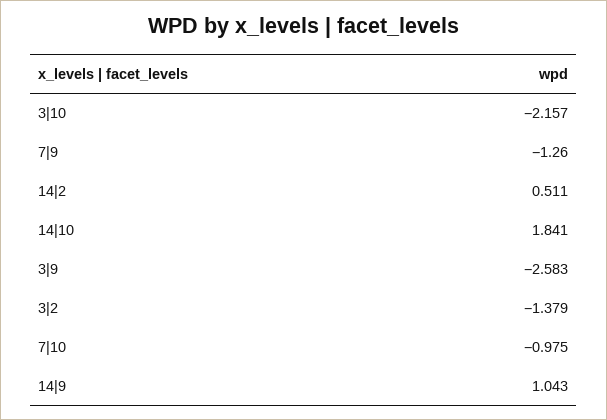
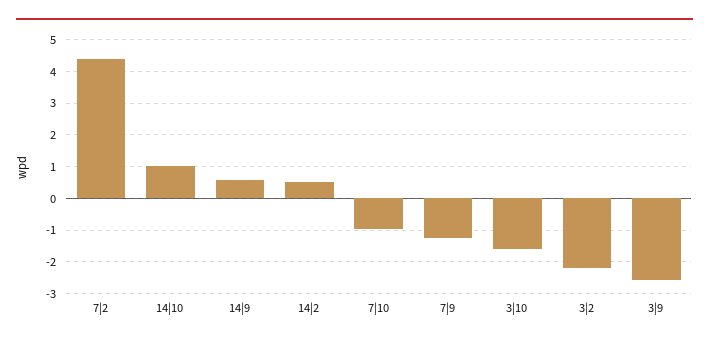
  {
-   "3|10": -2.157,
+   "3|10": -1.6,
    "7|9": -1.26,
    "14|2": 0.511,
-   "14|10": 1.841,
+   "14|10": 1,
    "3|9": -2.583,
-   "3|2": -1.379,
+   "3|2": -2.2,
    "7|10": -0.975,
-   "14|9": 1.043
+   "14|9": 0.6,
+   "7|2": 4.4
  }

